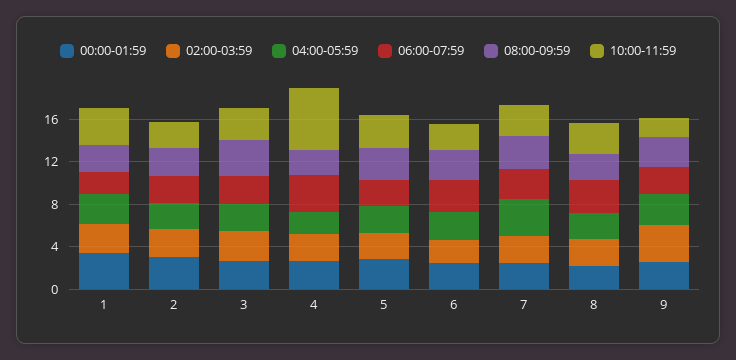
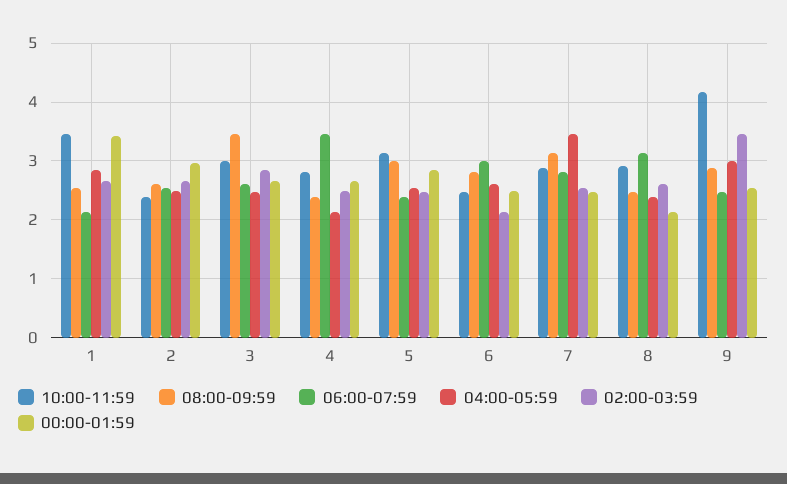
  {
    "00:00-01:59": {
      "1": 3.4,
      "2": 3,
      "3": 2.6,
      "4": 2.6,
      "5": 2.8,
      "6": 2.4,
      "7": 2.4,
      "8": 2.2,
      "9": 2.6
    },
    "02:00-03:59": {
      "1": 2.6,
      "2": 2.6,
      "3": 2.8,
      "4": 2.4,
      "5": 2.4,
      "6": 2.2,
      "7": 2.6,
      "8": 2.6,
      "9": 3.4
    },
    "04:00-05:59": {
      "1": 2.8,
      "2": 2.4,
      "3": 2.4,
      "4": 2.2,
      "5": 2.6,
      "6": 2.6,
      "7": 3.4,
      "8": 2.4,
      "9": 3
    },
    "06:00-07:59": {
      "1": 2.2,
      "2": 2.6,
      "3": 2.6,
      "4": 3.4,
      "5": 2.4,
      "6": 3,
      "7": 2.8,
      "8": 3.2,
      "9": 2.4
    },
    "08:00-09:59": {
      "1": 2.6,
      "2": 2.6,
      "3": 3.4,
      "4": 2.4,
      "5": 3,
      "6": 2.8,
      "7": 3.2,
      "8": 2.4,
      "9": 2.8
    },
    "10:00-11:59": {
      "1": 3.4,
      "2": 2.4,
      "3": 3,
-     "4": 6,
+     "4": 2.8,
      "5": 3.2,
      "6": 2.4,
      "7": 2.8,
      "8": 3,
-     "9": 2
+     "9": 4.2
    }
  }

